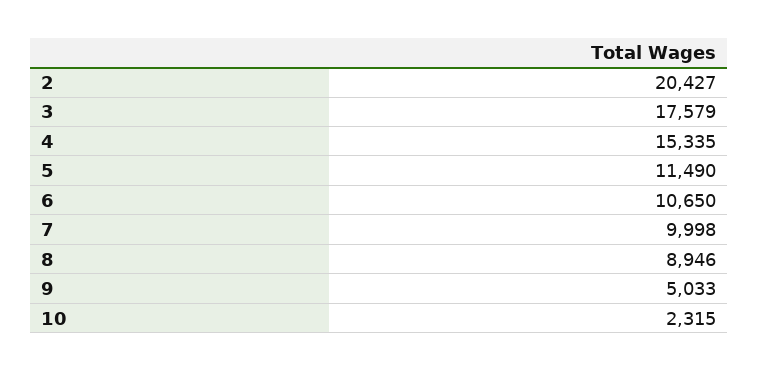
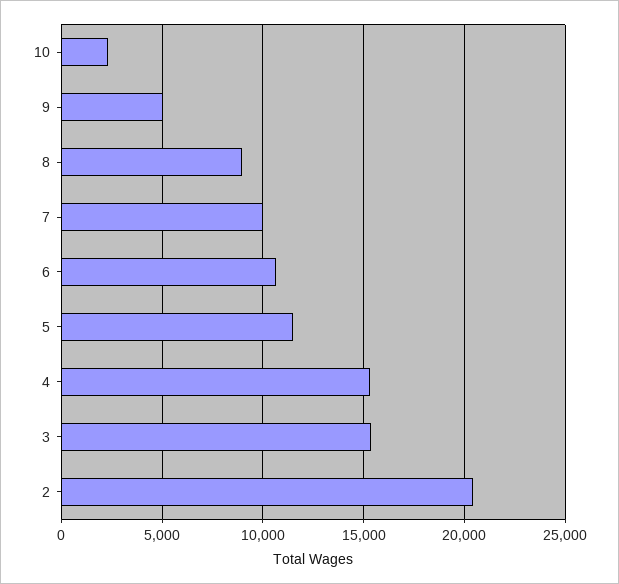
  {
    "2": 20427,
-   "3": 17579,
+   "3": 15500,
    "4": 15335,
    "5": 11490,
    "6": 10650,
    "7": 9998,
    "8": 8946,
    "9": 5033,
    "10": 2315
  }

